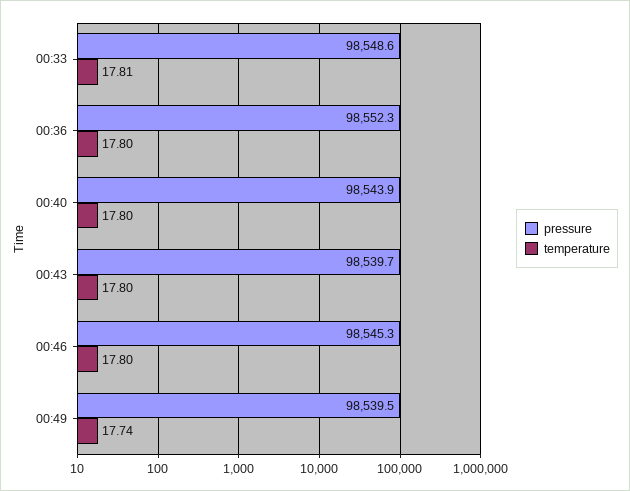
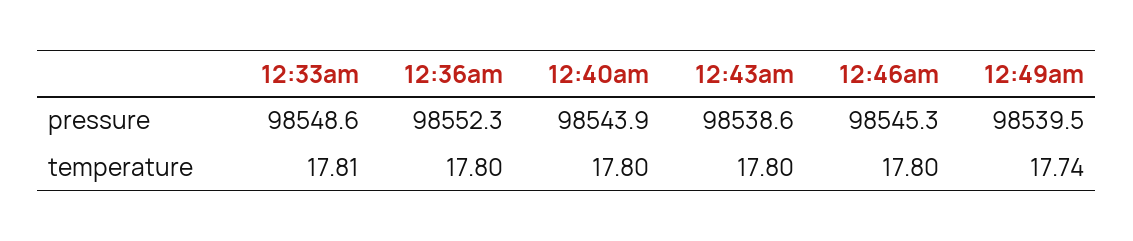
  {
    "pressure": {
      "00:33": 98548.6,
      "00:36": 98552.3,
      "00:40": 98543.9,
-     "00:43": 98539.7,
+     "00:43": 98538.6,
      "00:46": 98545.3,
      "00:49": 98539.5
    },
    "temperature": {
      "00:33": 17.81,
      "00:36": 17.8,
      "00:40": 17.8,
      "00:43": 17.8,
      "00:46": 17.8,
      "00:49": 17.74
    }
  }

